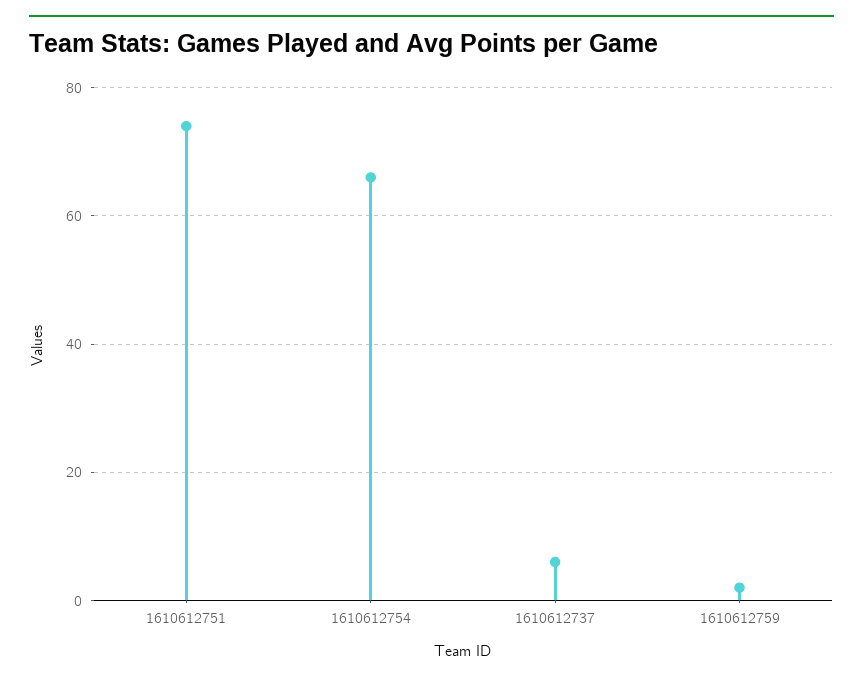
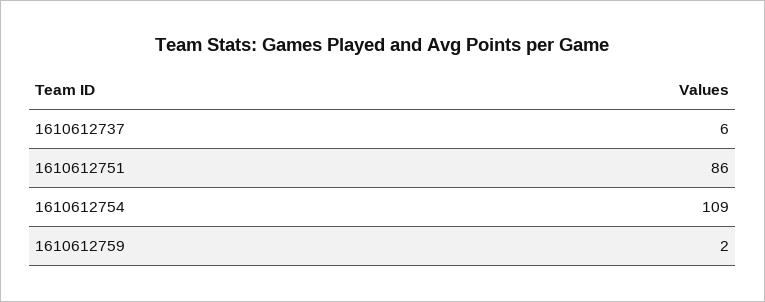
  {
-   "1610612751": 75,
+   "1610612751": 86,
-   "1610612754": 65,
+   "1610612754": 109,
    "1610612737": 6,
    "1610612759": 2
  }

